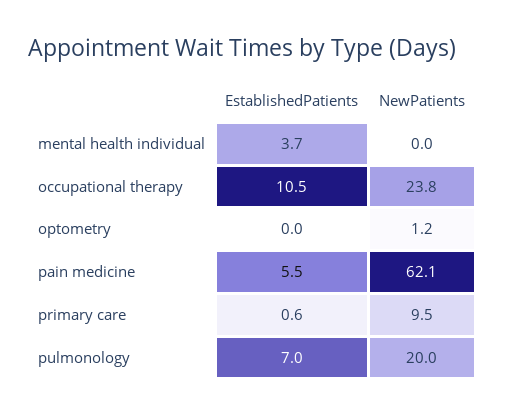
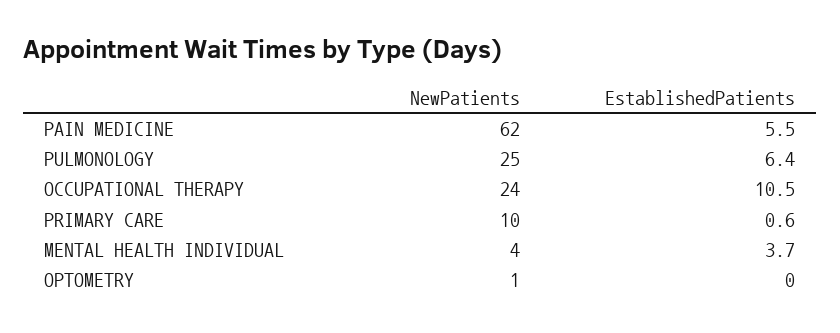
  {
    "EstablishedPatients": {
      "mental health individual": 3.7,
      "occupational therapy": 10.5,
      "optometry": 0,
      "pain medicine": 5.5,
      "primary care": 0.6,
-     "pulmonology": 7
+     "pulmonology": 6.4
    },
    "NewPatients": {
-     "mental health individual": 0,
+     "mental health individual": 4,
      "occupational therapy": 23.8,
      "optometry": 1.2,
      "pain medicine": 62.1,
      "primary care": 9.5,
-     "pulmonology": 20
+     "pulmonology": 25
    }
  }

